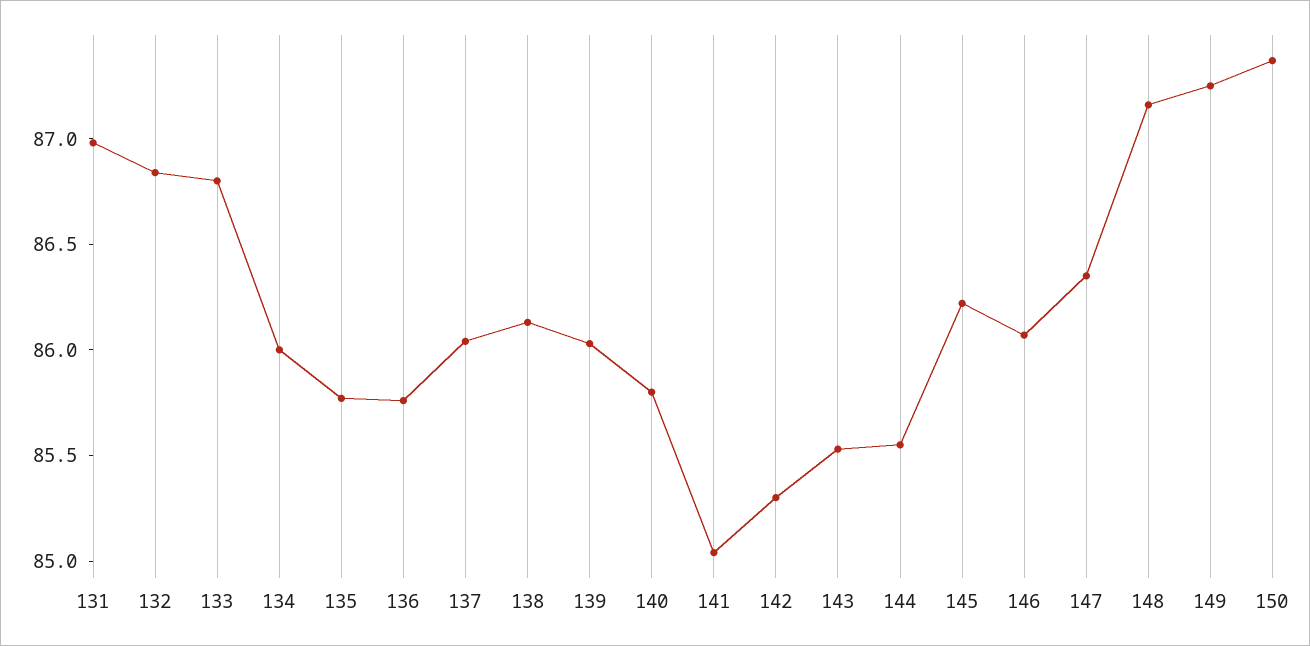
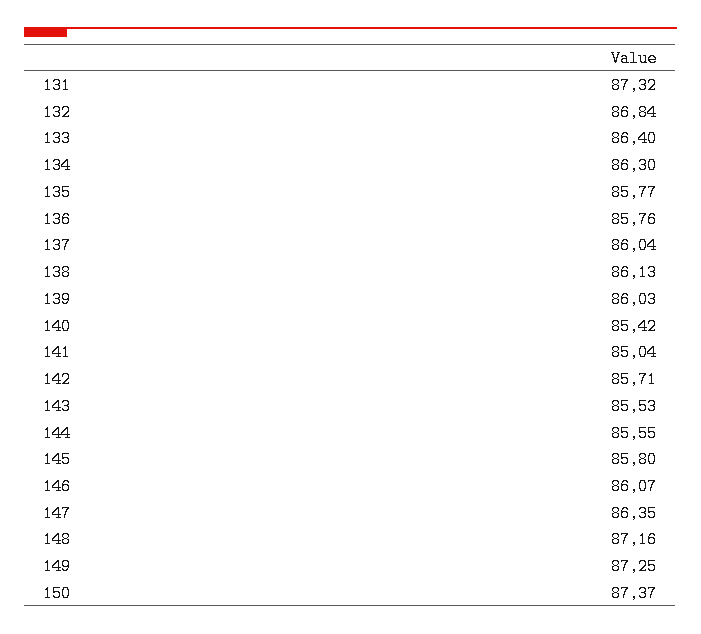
  {
-   "131": 87,
+   "131": 87.32,
    "132": 86.84,
-   "133": 86.8,
+   "133": 86.4,
-   "134": 86,
+   "134": 86.3,
    "135": 85.77,
    "136": 85.76,
    "137": 86.04,
    "138": 86.13,
    "139": 86.03,
-   "140": 85.8,
+   "140": 85.42,
    "141": 85.04,
-   "142": 85.3,
+   "142": 85.71,
    "143": 85.53,
    "144": 85.55,
-   "145": 86.2,
+   "145": 85.8,
    "146": 86.07,
    "147": 86.35,
    "148": 87.16,
    "149": 87.25,
    "150": 87.37
  }

